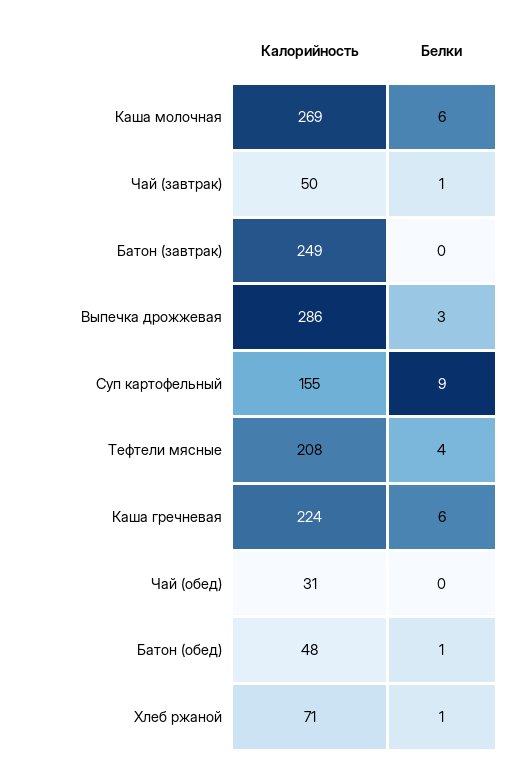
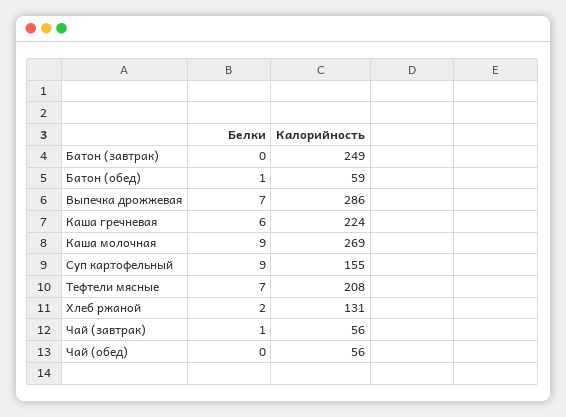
  {
    "Калорийность": {
      "Каша молочная": 269,
-     "Чай (завтрак)": 50,
+     "Чай (завтрак)": 56,
      "Батон (завтрак)": 249,
      "Выпечка дрожжевая": 286,
      "Суп картофельный": 155,
      "Тефтели мясные": 208,
      "Каша гречневая": 224,
-     "Чай (обед)": 31,
+     "Чай (обед)": 56,
-     "Батон (обед)": 48,
+     "Батон (обед)": 59,
-     "Хлеб ржаной": 71
+     "Хлеб ржаной": 131
    },
    "Белки": {
-     "Каша молочная": 6,
+     "Каша молочная": 9,
      "Чай (завтрак)": 1,
      "Батон (завтрак)": 0,
-     "Выпечка дрожжевая": 3,
+     "Выпечка дрожжевая": 7,
      "Суп картофельный": 9,
-     "Тефтели мясные": 4,
+     "Тефтели мясные": 7,
      "Каша гречневая": 6,
      "Чай (обед)": 0,
      "Батон (обед)": 1,
-     "Хлеб ржаной": 1
+     "Хлеб ржаной": 2
    }
  }

